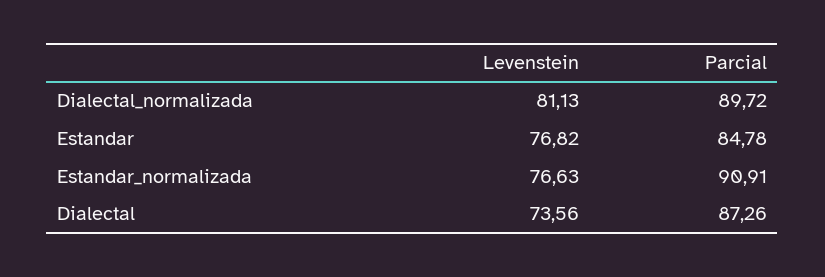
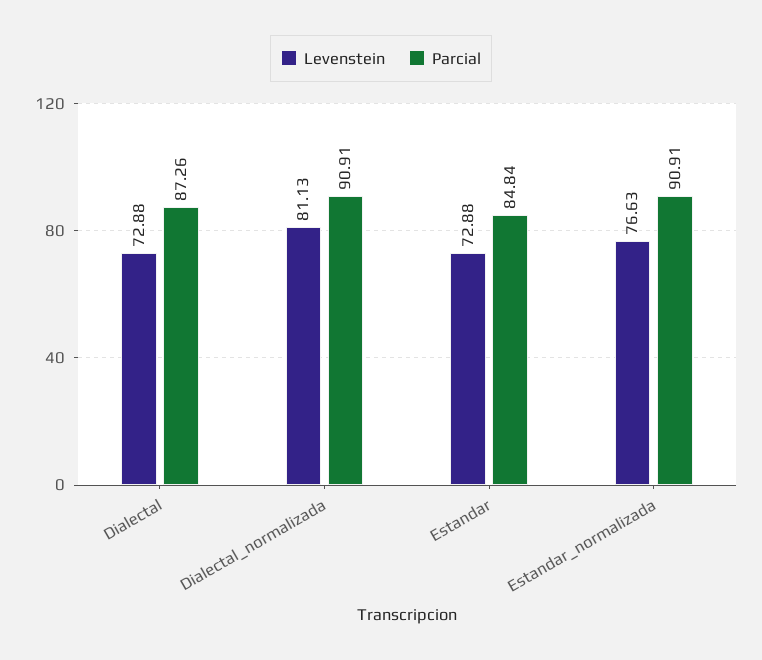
  {
    "Levenstein": {
      "Dialectal_normalizada": 81.13,
-     "Estandar": 76.82,
+     "Estandar": 72.88,
      "Estandar_normalizada": 76.63,
-     "Dialectal": 73.56
+     "Dialectal": 72.88
    },
    "Parcial": {
-     "Dialectal_normalizada": 89.72,
+     "Dialectal_normalizada": 90.91,
-     "Estandar": 84.78,
+     "Estandar": 84.84,
      "Estandar_normalizada": 90.91,
      "Dialectal": 87.26
    }
  }

